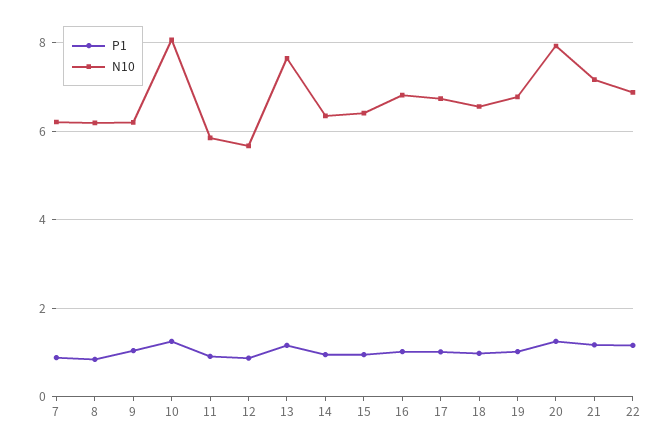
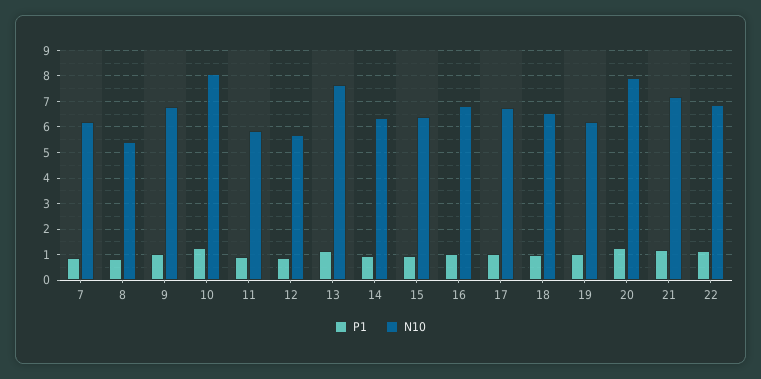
  {
    "P1": {
      "7": 0.8,
      "8": 0.8,
      "9": 1,
      "10": 1.2,
      "11": 1,
      "12": 0.8,
      "13": 1.2,
      "14": 1,
      "15": 1,
      "16": 1,
      "17": 1,
      "18": 1,
      "19": 1,
      "20": 1.2,
      "21": 1.2,
      "22": 1.2
    },
    "N10": {
      "7": 6.2,
-     "8": 6.2,
+     "8": 5.5,
-     "9": 6.2,
+     "9": 6.75,
      "10": 8,
      "11": 5.8,
      "12": 5.6,
      "13": 7.6,
      "14": 6.4,
      "15": 6.4,
      "16": 6.8,
      "17": 6.8,
      "18": 6.6,
-     "19": 6.8,
+     "19": 6.25,
      "20": 8,
      "21": 7.2,
      "22": 6.8
    }
  }

